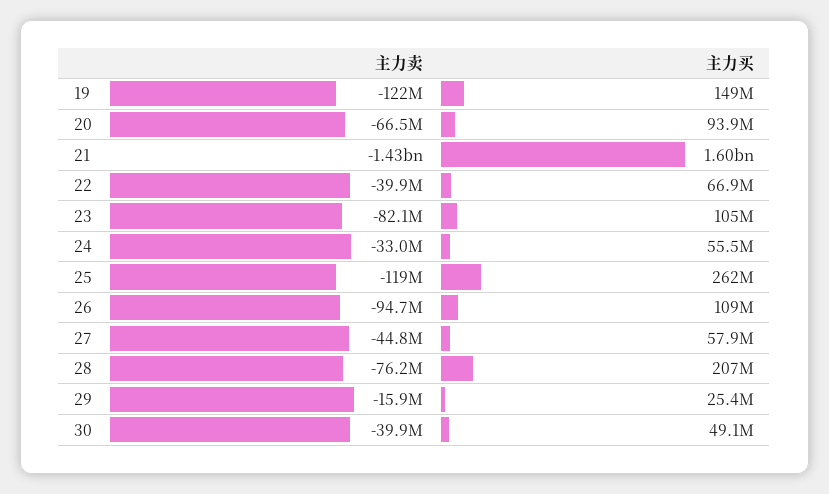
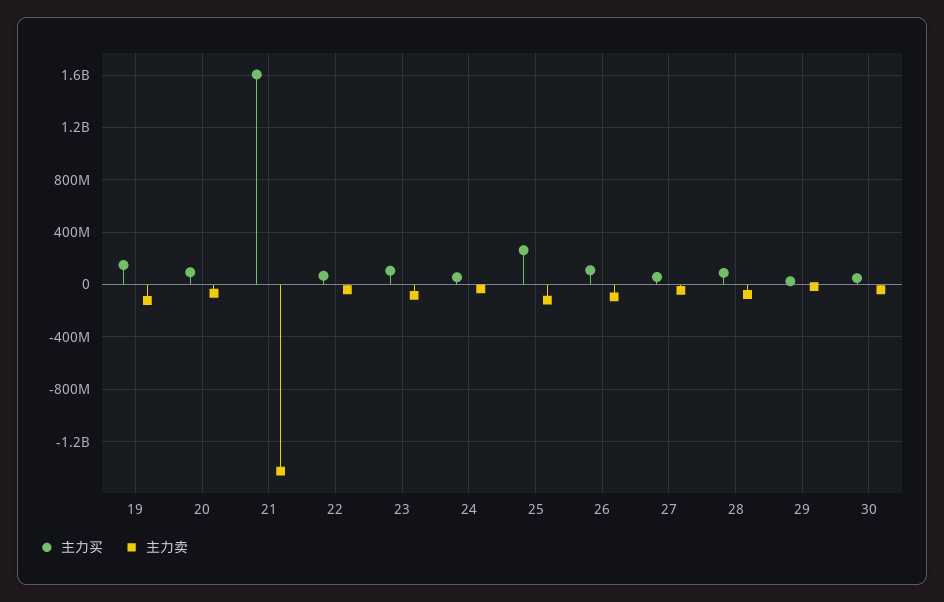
  {
    "主力卖": {
      "19": -122000000,
      "20": -66500000,
      "21": -1430000000,
      "22": -39900000,
      "23": -82100000,
      "24": -33000000,
      "25": -119000000,
      "26": -94700000,
      "27": -44800000,
      "28": -76200000,
      "29": -15900000,
      "30": -39900000
    },
    "主力买": {
      "19": 149000000,
      "20": 93900000,
      "21": 1600000000,
      "22": 66900000,
      "23": 105000000,
      "24": 55500000,
      "25": 262000000,
      "26": 109000000,
      "27": 57900000,
-     "28": 207000000,
+     "28": 100000000,
      "29": 25400000,
      "30": 49100000
    }
  }

